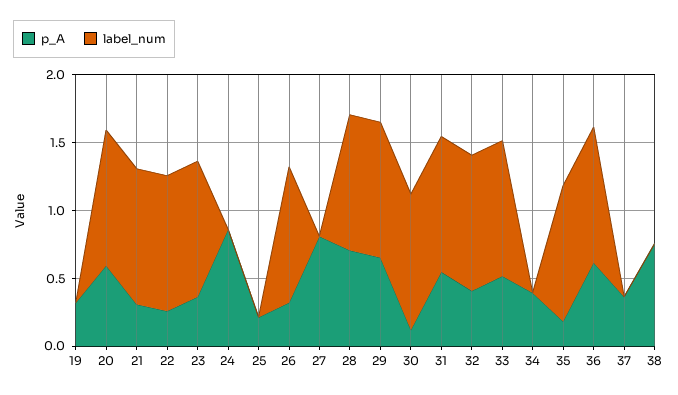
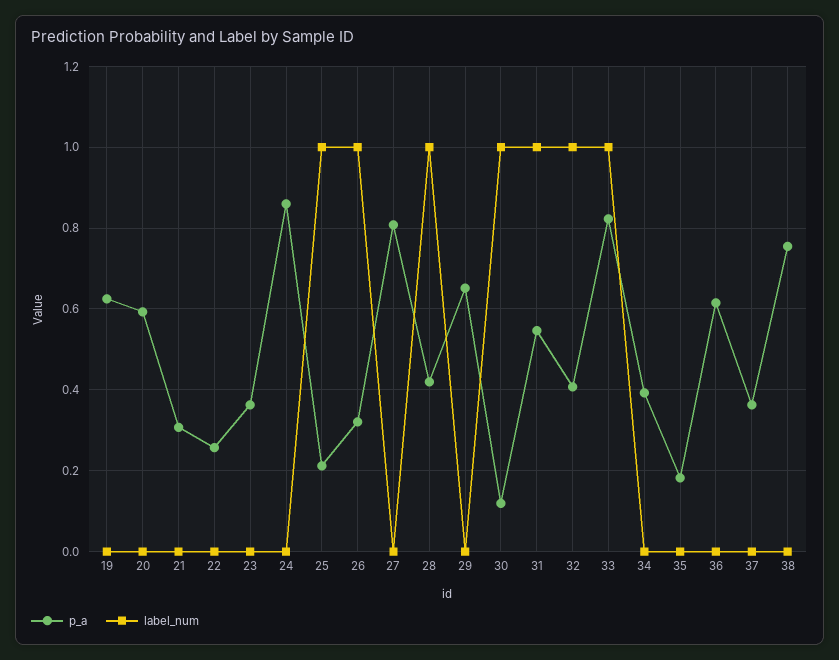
  {
    "p_A": {
-     "19": 0.3,
+     "19": 0.62,
      "20": 0.6,
      "21": 0.3,
      "22": 0.26,
      "23": 0.36,
      "24": 0.86,
      "25": 0.22,
      "26": 0.32,
      "27": 0.8,
-     "28": 0.7,
+     "28": 0.42,
      "29": 0.66,
      "30": 0.12,
      "31": 0.54,
      "32": 0.4,
-     "33": 0.5,
+     "33": 0.82,
      "34": 0.4,
      "35": 0.18,
      "36": 0.62,
      "37": 0.36,
      "38": 0.76
    },
    "label_num": {
      "19": 0,
-     "20": 1,
+     "20": 0,
-     "21": 1,
+     "21": 0,
-     "22": 1,
+     "22": 0,
-     "23": 1,
+     "23": 0,
      "24": 0,
-     "25": 0,
+     "25": 1,
      "26": 1,
      "27": 0,
      "28": 1,
-     "29": 1,
+     "29": 0,
      "30": 1,
      "31": 1,
      "32": 1,
      "33": 1,
      "34": 0,
-     "35": 1,
+     "35": 0,
-     "36": 1,
+     "36": 0,
      "37": 0,
      "38": 0
    }
  }

